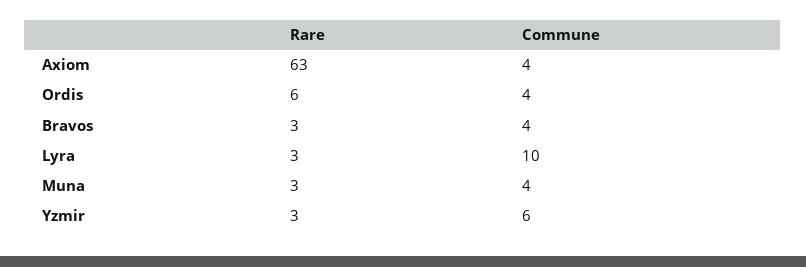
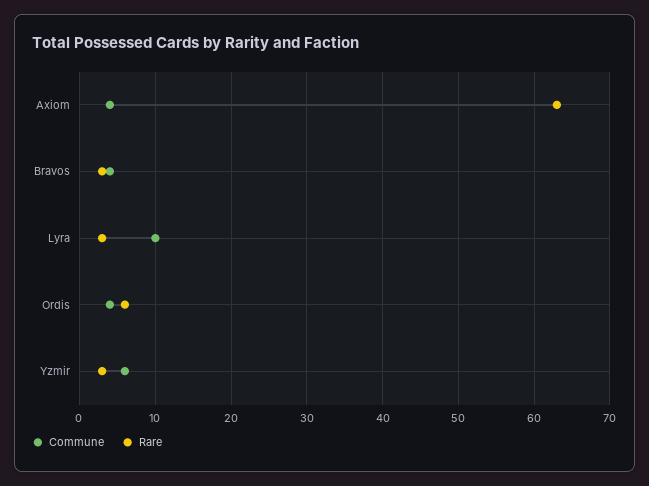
  {
    "Rare": {
      "Axiom": 63,
      "Ordis": 6,
      "Bravos": 3,
      "Lyra": 3,
-     "Muna": 3,
      "Yzmir": 3
    },
    "Commune": {
      "Axiom": 4,
      "Ordis": 4,
      "Bravos": 4,
      "Lyra": 10,
-     "Muna": 4,
      "Yzmir": 6
    }
  }

